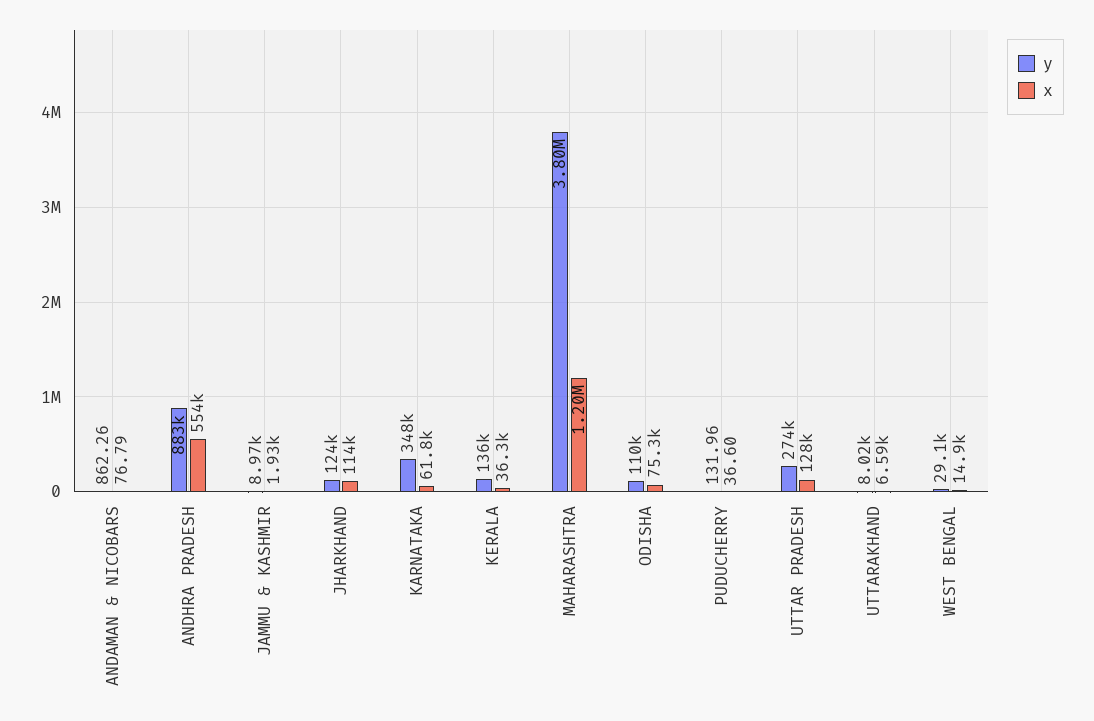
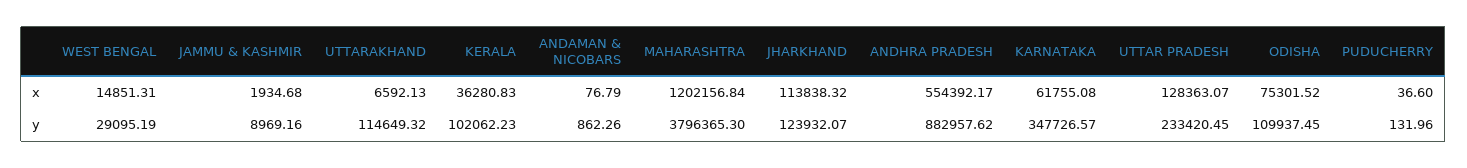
  {
    "y": {
      "ANDAMAN & NICOBARS": 862.26,
      "ANDHRA PRADESH": 882957.62,
      "JAMMU & KASHMIR": 8969.16,
      "JHARKHAND": 123932.07,
      "KARNATAKA": 347726.57,
-     "KERALA": 136000,
+     "KERALA": 102062.23,
      "MAHARASHTRA": 3796365.3,
      "ODISHA": 109937.45,
      "PUDUCHERRY": 131.96,
-     "UTTAR PRADESH": 274000,
+     "UTTAR PRADESH": 233420.45,
-     "UTTARAKHAND": 8020,
+     "UTTARAKHAND": 114649.32,
      "WEST BENGAL": 29095.19
    },
    "x": {
      "ANDAMAN & NICOBARS": 76.79,
      "ANDHRA PRADESH": 554392.17,
      "JAMMU & KASHMIR": 1934.68,
      "JHARKHAND": 113838.32,
      "KARNATAKA": 61755.08,
      "KERALA": 36280.83,
      "MAHARASHTRA": 1202156.84,
      "ODISHA": 75301.52,
      "PUDUCHERRY": 36.6,
      "UTTAR PRADESH": 128363.07,
      "UTTARAKHAND": 6592.13,
      "WEST BENGAL": 14851.31
    }
  }

